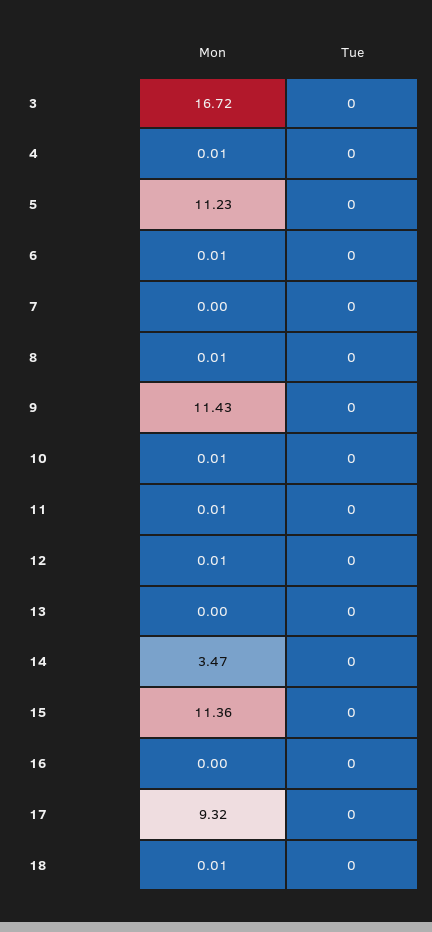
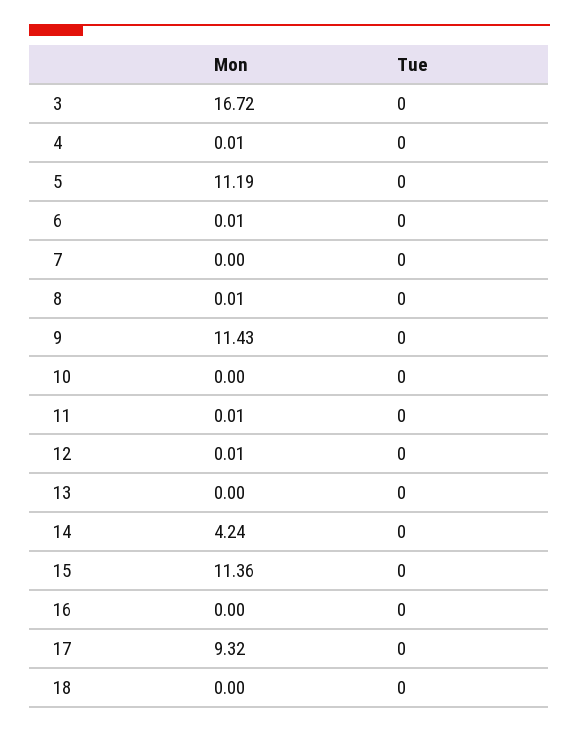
  {
    "Mon": {
      "3": 16.72,
      "4": 0.01,
-     "5": 11.23,
+     "5": 11.19,
      "6": 0.01,
      "7": 0,
      "8": 0.01,
      "9": 11.43,
-     "10": 0.01,
+     "10": 0,
      "11": 0.01,
      "12": 0.01,
      "13": 0,
-     "14": 3.47,
+     "14": 4.24,
      "15": 11.36,
      "16": 0,
      "17": 9.32,
-     "18": 0.01
+     "18": 0
    },
    "Tue": {
      "3": 0,
      "4": 0,
      "5": 0,
      "6": 0,
      "7": 0,
      "8": 0,
      "9": 0,
      "10": 0,
      "11": 0,
      "12": 0,
      "13": 0,
      "14": 0,
      "15": 0,
      "16": 0,
      "17": 0,
      "18": 0
    }
  }

